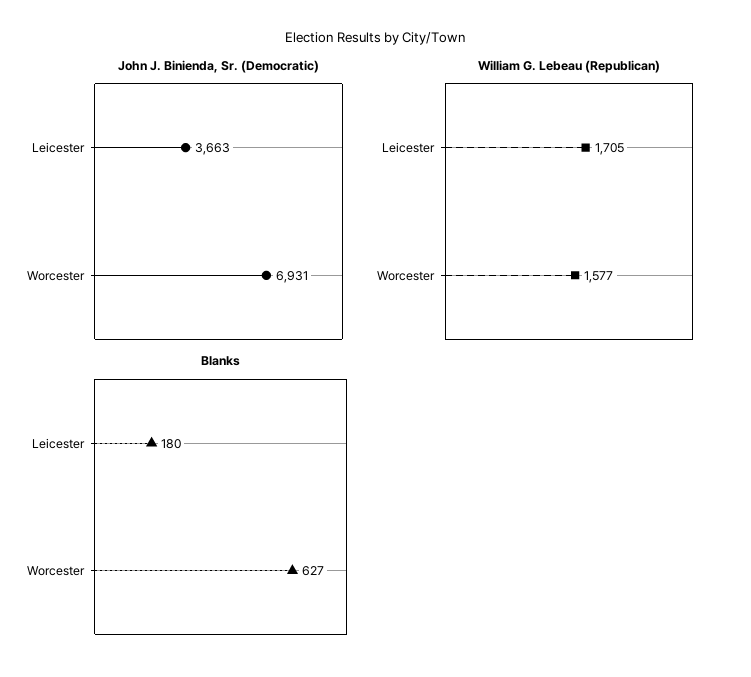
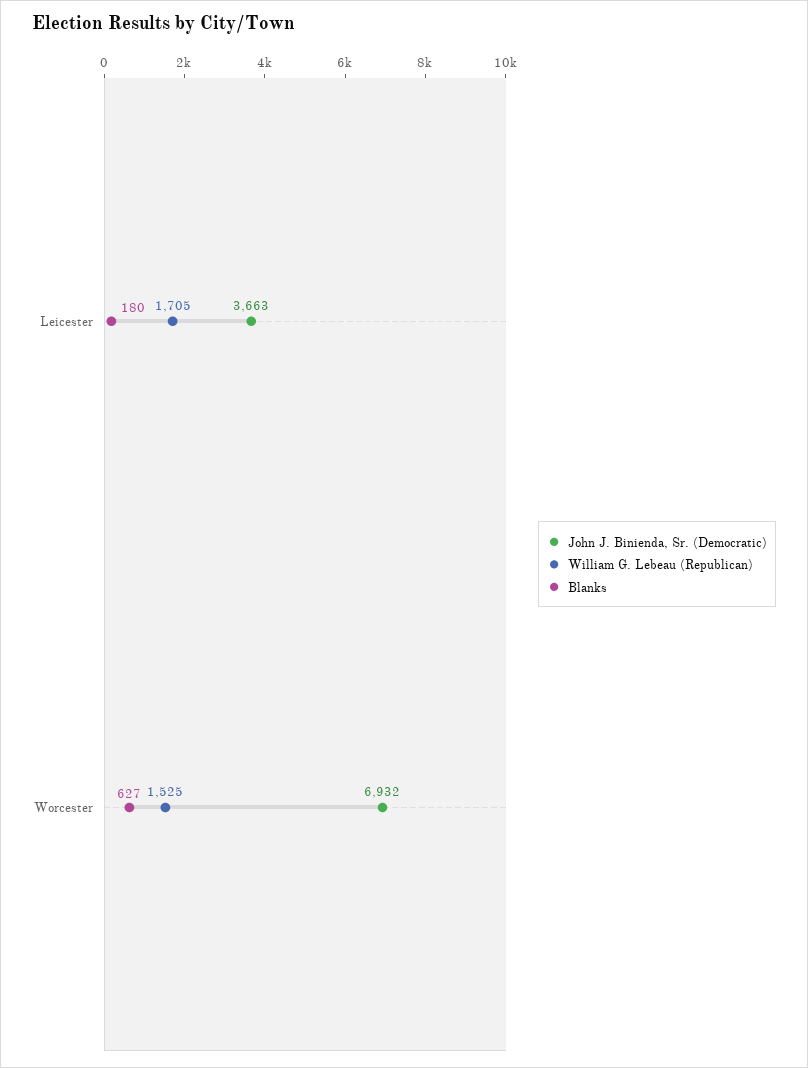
  {
    "John J. Binienda, Sr. (Democratic)": {
      "Leicester": 3663,
-     "Worcester": 6931
+     "Worcester": 6932
    },
    "William G. Lebeau (Republican)": {
      "Leicester": 1705,
-     "Worcester": 1577
+     "Worcester": 1525
    },
    "Blanks": {
      "Leicester": 180,
      "Worcester": 627
    }
  }

